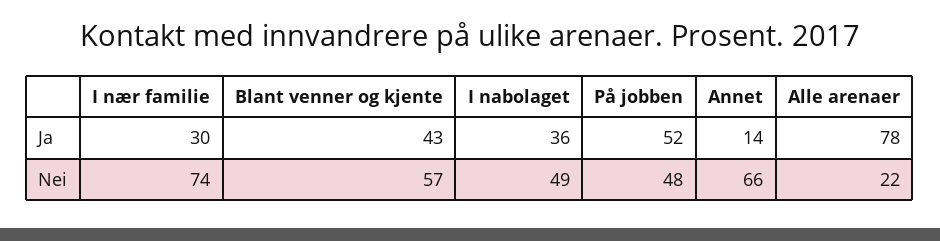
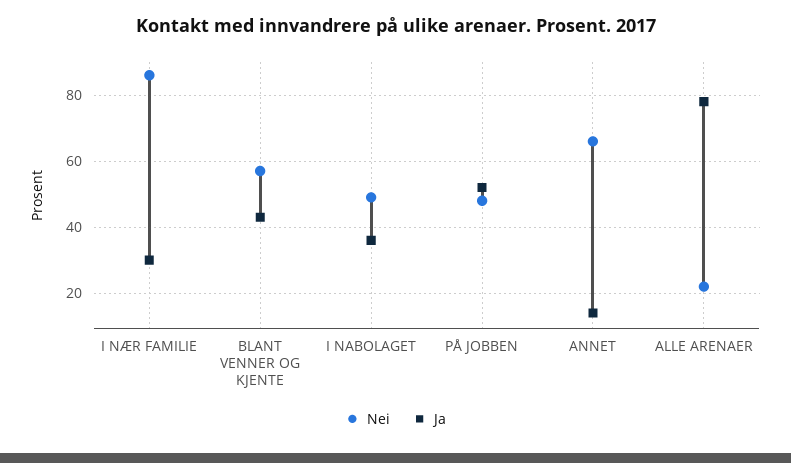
  {
    "Ja": {
      "I nær familie": 30,
      "Blant venner og kjente": 43,
      "I nabolaget": 36,
      "På jobben": 52,
      "Annet": 14,
      "Alle arenaer": 78
    },
    "Nei": {
-     "I nær familie": 74,
+     "I nær familie": 85,
      "Blant venner og kjente": 57,
      "I nabolaget": 49,
      "På jobben": 48,
      "Annet": 66,
      "Alle arenaer": 22
    }
  }

